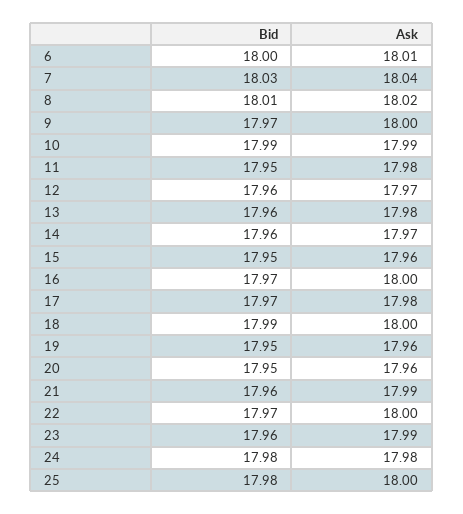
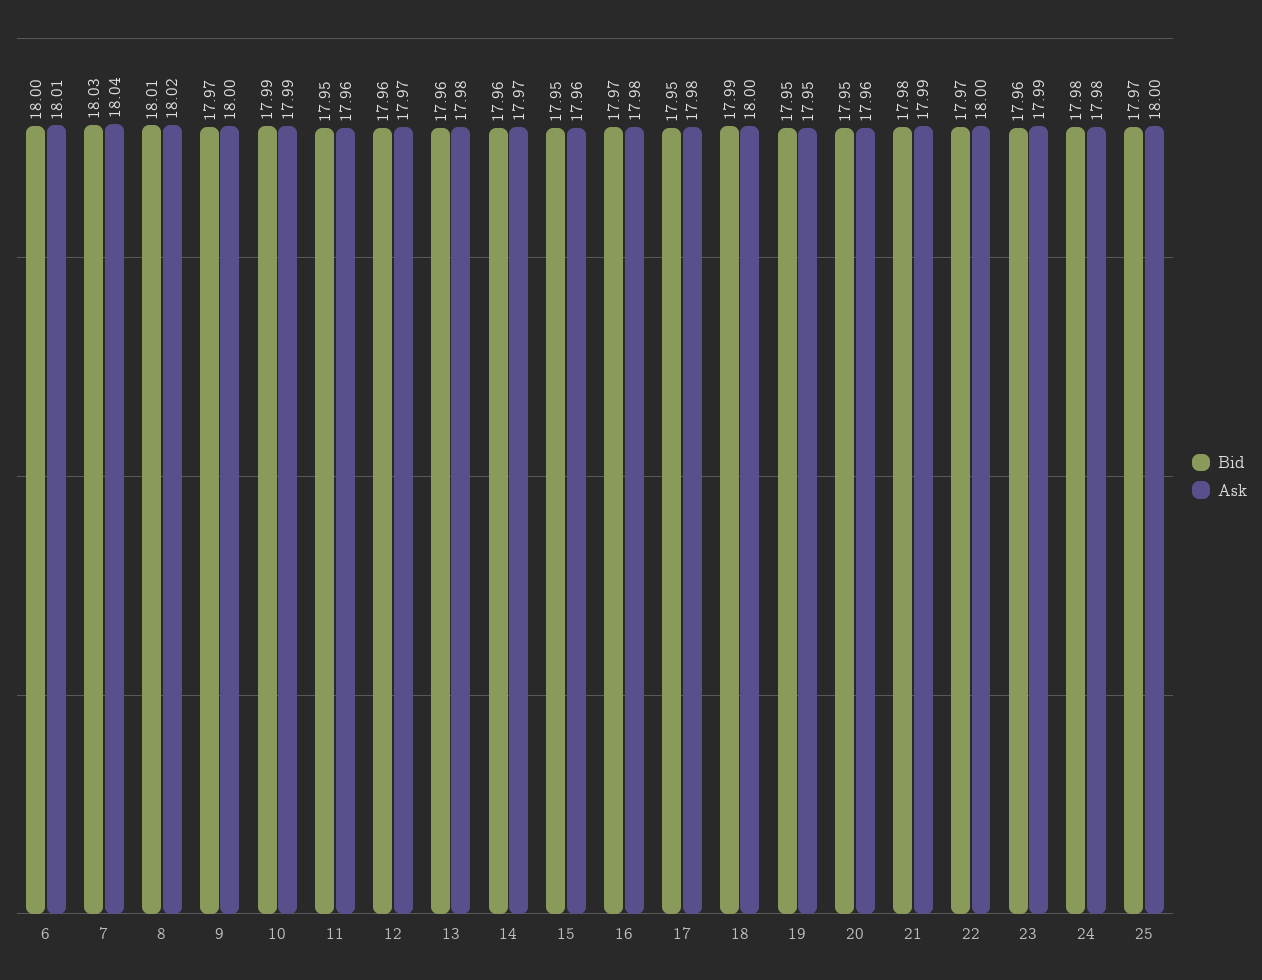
  {
    "Bid": {
      "6": 18,
      "7": 18.03,
      "8": 18.01,
      "9": 17.97,
      "10": 17.99,
      "11": 17.95,
      "12": 17.96,
      "13": 17.96,
      "14": 17.96,
      "15": 17.95,
      "16": 17.97,
-     "17": 17.97,
+     "17": 17.95,
      "18": 17.99,
      "19": 17.95,
      "20": 17.95,
-     "21": 17.96,
+     "21": 17.98,
      "22": 17.97,
      "23": 17.96,
      "24": 17.98,
-     "25": 17.98
+     "25": 17.97
    },
    "Ask": {
      "6": 18.01,
      "7": 18.04,
      "8": 18.02,
      "9": 18,
      "10": 17.99,
-     "11": 17.98,
+     "11": 17.96,
      "12": 17.97,
      "13": 17.98,
      "14": 17.97,
      "15": 17.96,
-     "16": 18,
+     "16": 17.98,
      "17": 17.98,
      "18": 18,
-     "19": 17.96,
+     "19": 17.95,
      "20": 17.96,
      "21": 17.99,
      "22": 18,
      "23": 17.99,
      "24": 17.98,
      "25": 18
    }
  }

